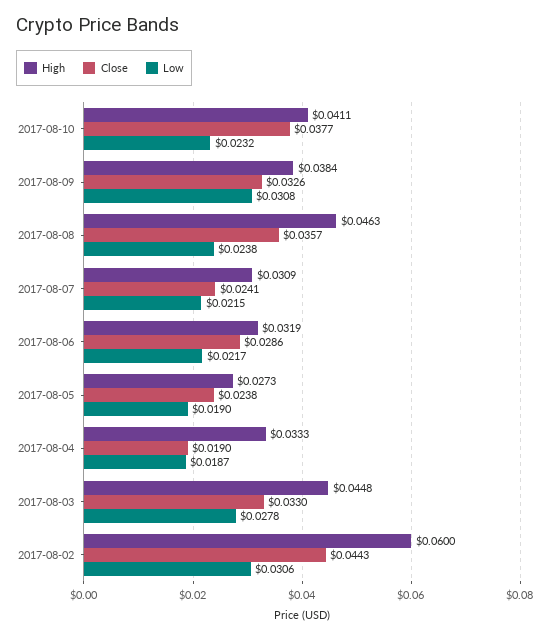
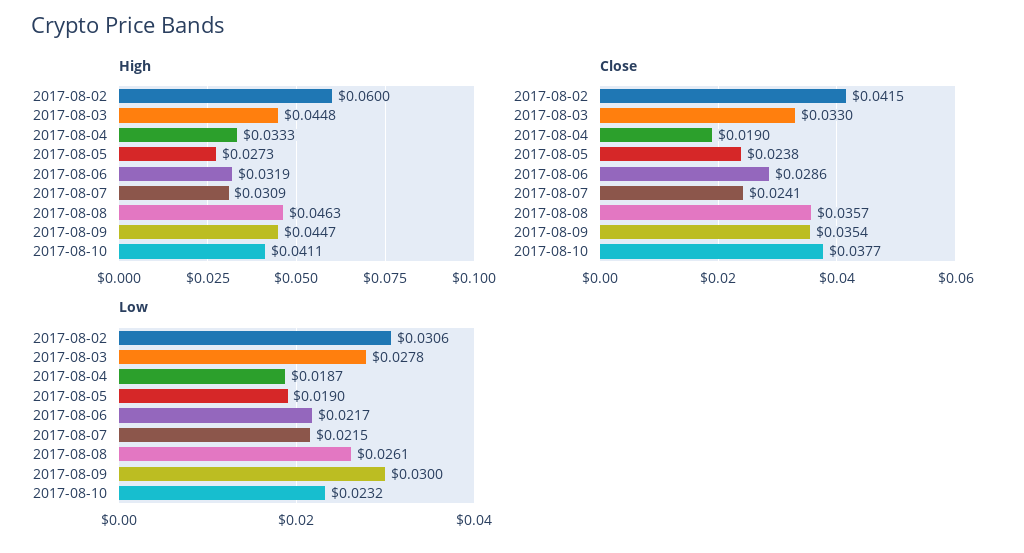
  {
    "High": {
      "2017-08-10": 0.0411,
-     "2017-08-09": 0.0384,
+     "2017-08-09": 0.0447,
      "2017-08-08": 0.0463,
      "2017-08-07": 0.0309,
      "2017-08-06": 0.0319,
      "2017-08-05": 0.0273,
      "2017-08-04": 0.0333,
      "2017-08-03": 0.0448,
      "2017-08-02": 0.06
    },
    "Close": {
      "2017-08-10": 0.0377,
-     "2017-08-09": 0.0326,
+     "2017-08-09": 0.0354,
      "2017-08-08": 0.0357,
      "2017-08-07": 0.0241,
      "2017-08-06": 0.0286,
      "2017-08-05": 0.0238,
      "2017-08-04": 0.019,
      "2017-08-03": 0.033,
-     "2017-08-02": 0.0443
+     "2017-08-02": 0.0415
    },
    "Low": {
      "2017-08-10": 0.0232,
-     "2017-08-09": 0.0308,
+     "2017-08-09": 0.03,
-     "2017-08-08": 0.0238,
+     "2017-08-08": 0.0261,
      "2017-08-07": 0.0215,
      "2017-08-06": 0.0217,
      "2017-08-05": 0.019,
      "2017-08-04": 0.0187,
      "2017-08-03": 0.0278,
      "2017-08-02": 0.0306
    }
  }

